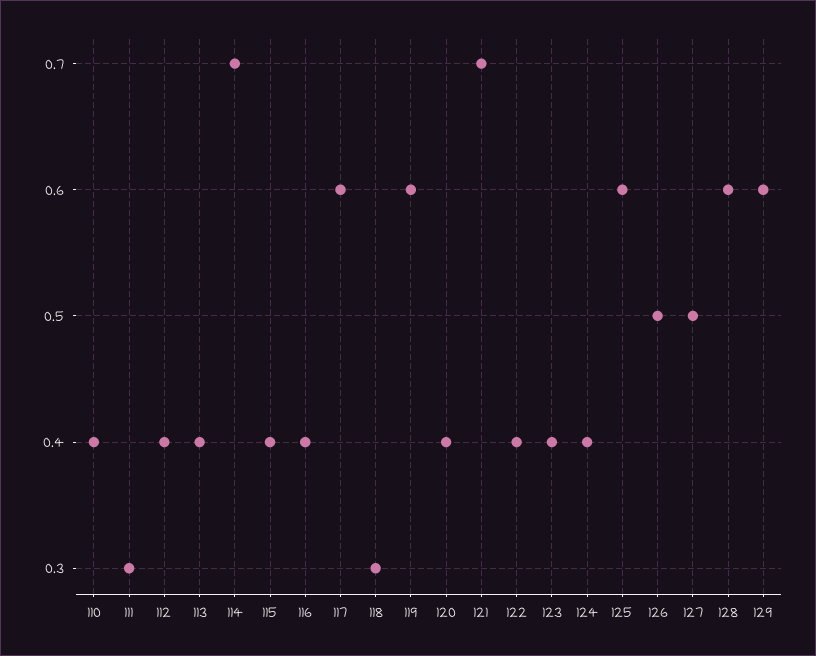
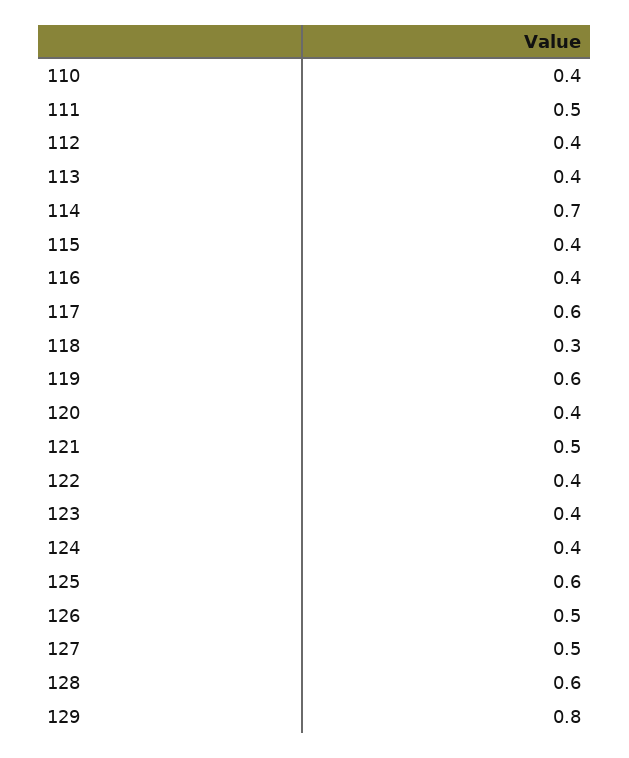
  {
    "110": 0.4,
-   "111": 0.3,
+   "111": 0.5,
    "112": 0.4,
    "113": 0.4,
    "114": 0.7,
    "115": 0.4,
    "116": 0.4,
    "117": 0.6,
    "118": 0.3,
    "119": 0.6,
    "120": 0.4,
-   "121": 0.7,
+   "121": 0.5,
    "122": 0.4,
    "123": 0.4,
    "124": 0.4,
    "125": 0.6,
    "126": 0.5,
    "127": 0.5,
    "128": 0.6,
-   "129": 0.6
+   "129": 0.8
  }

